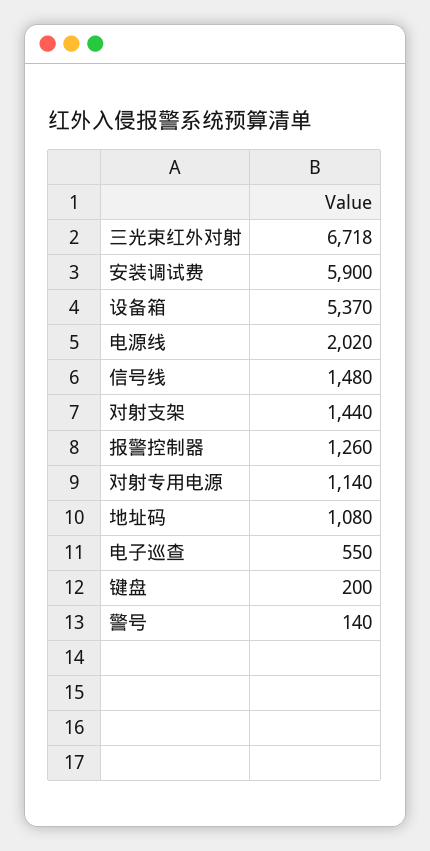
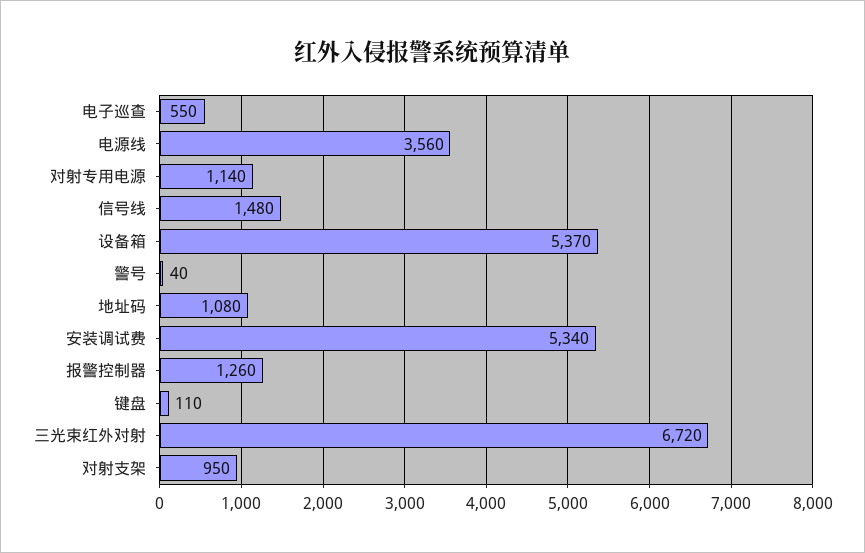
  {
-   "三光束红外对射": 6718,
+   "三光束红外对射": 6720,
-   "安装调试费": 5900,
+   "安装调试费": 5340,
    "设备箱": 5370,
-   "电源线": 2020,
+   "电源线": 3560,
    "信号线": 1480,
-   "对射支架": 1440,
+   "对射支架": 950,
    "报警控制器": 1260,
    "对射专用电源": 1140,
    "地址码": 1080,
    "电子巡查": 550,
-   "键盘": 200,
+   "键盘": 110,
-   "警号": 140
+   "警号": 40
  }

